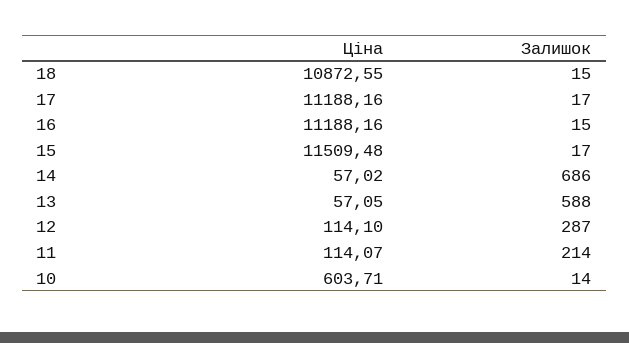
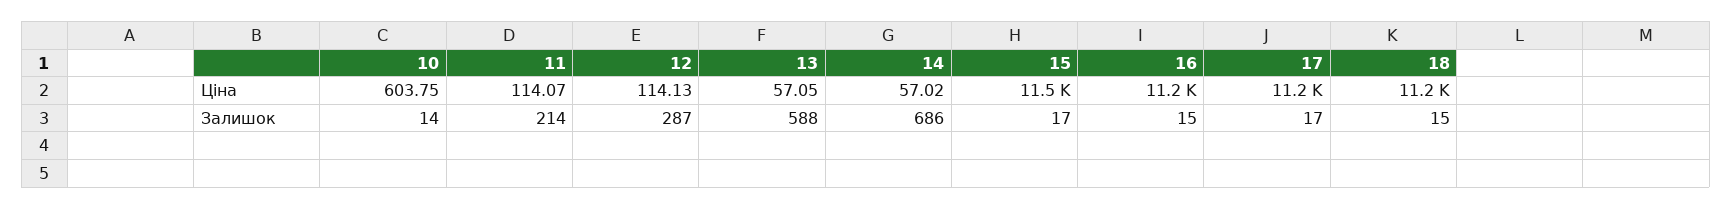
  {
    "Ціна": {
-     "18": 10872.55,
+     "18": 11200,
      "17": 11188.16,
      "16": 11188.16,
      "15": 11509.48,
      "14": 57.02,
      "13": 57.05,
-     "12": 114.1,
+     "12": 114.13,
      "11": 114.07,
-     "10": 603.71
+     "10": 603.75
    },
    "Залишок": {
      "18": 15,
      "17": 17,
      "16": 15,
      "15": 17,
      "14": 686,
      "13": 588,
      "12": 287,
      "11": 214,
      "10": 14
    }
  }

